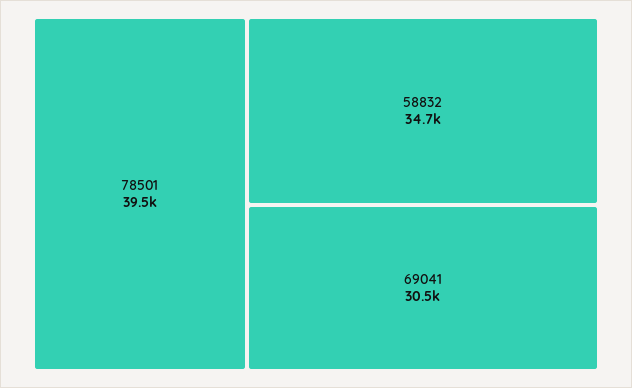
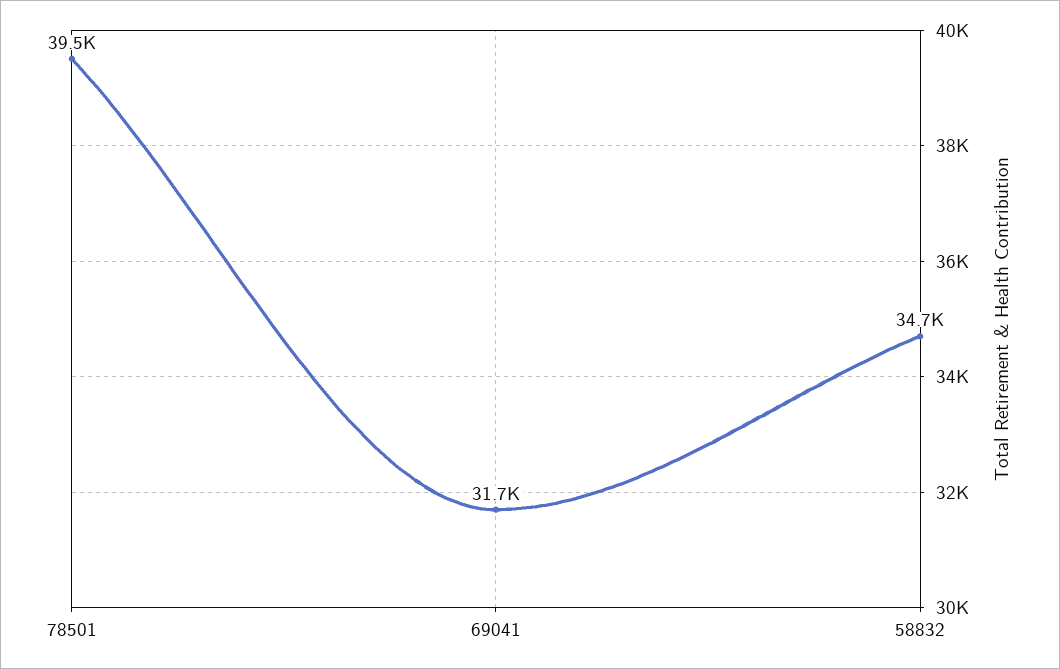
  {
    "78501": 39500,
    "58832": 34700,
-   "69041": 30500
+   "69041": 31700
  }

